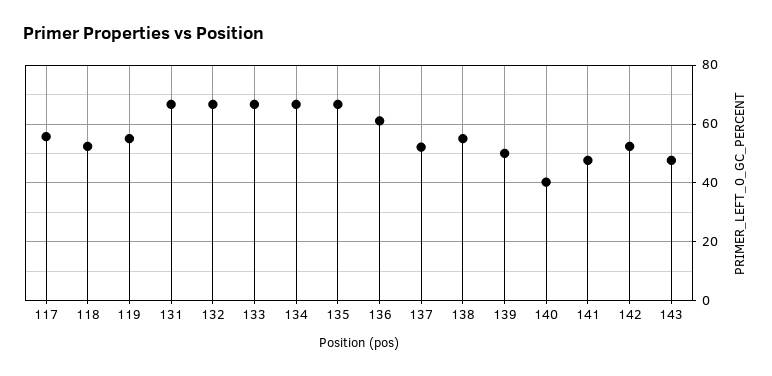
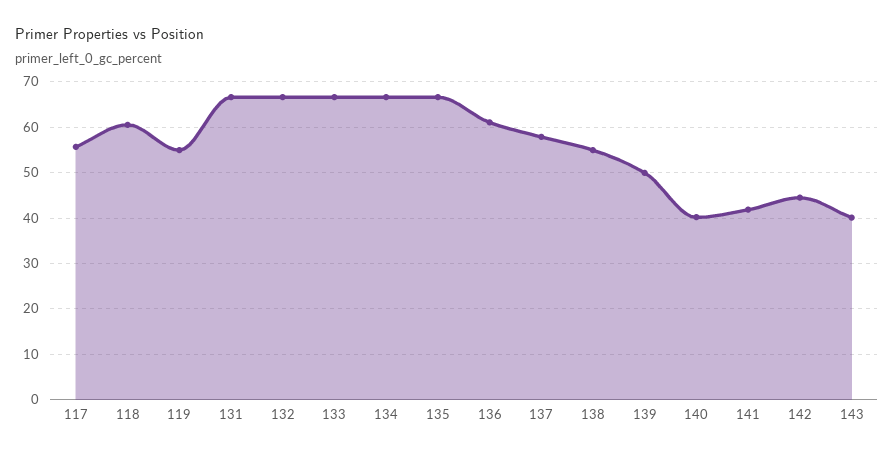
  {
    "117": 56,
-   "118": 52.5,
+   "118": 60,
    "119": 56,
    "131": 66,
    "132": 66,
    "133": 66,
    "134": 66,
    "135": 66,
    "136": 62,
-   "137": 52.5,
+   "137": 58,
    "138": 56,
    "139": 50,
    "140": 40,
-   "141": 47.5,
+   "141": 42,
-   "142": 52.5,
+   "142": 44,
-   "143": 47.5
+   "143": 40
  }

